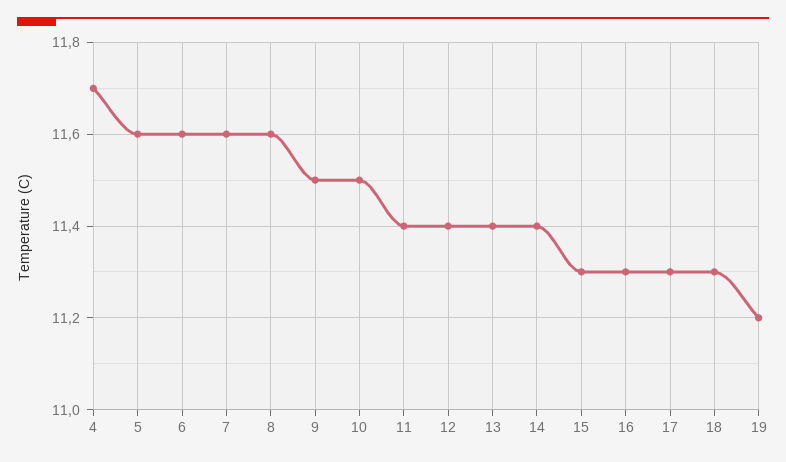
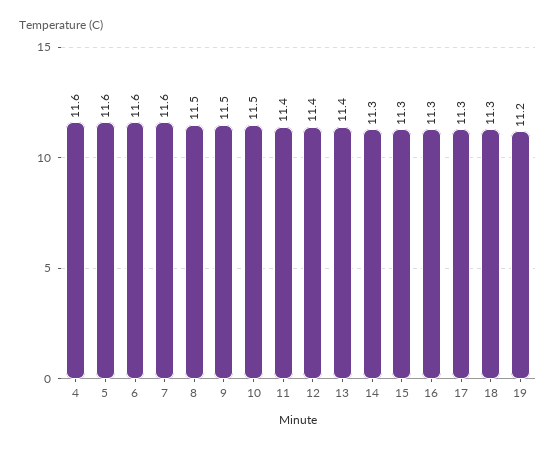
  {
-   "4": 11.7,
+   "4": 11.6,
    "5": 11.6,
    "6": 11.6,
    "7": 11.6,
-   "8": 11.6,
+   "8": 11.5,
    "9": 11.5,
    "10": 11.5,
    "11": 11.4,
    "12": 11.4,
    "13": 11.4,
-   "14": 11.4,
+   "14": 11.3,
    "15": 11.3,
    "16": 11.3,
    "17": 11.3,
    "18": 11.3,
    "19": 11.2
  }

